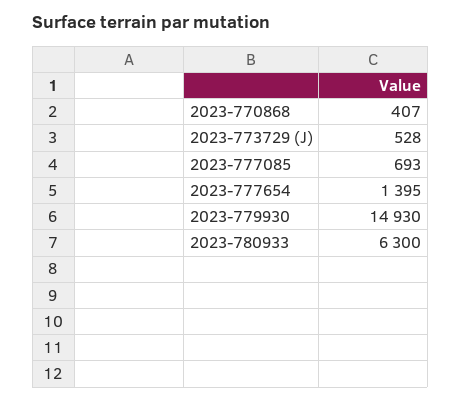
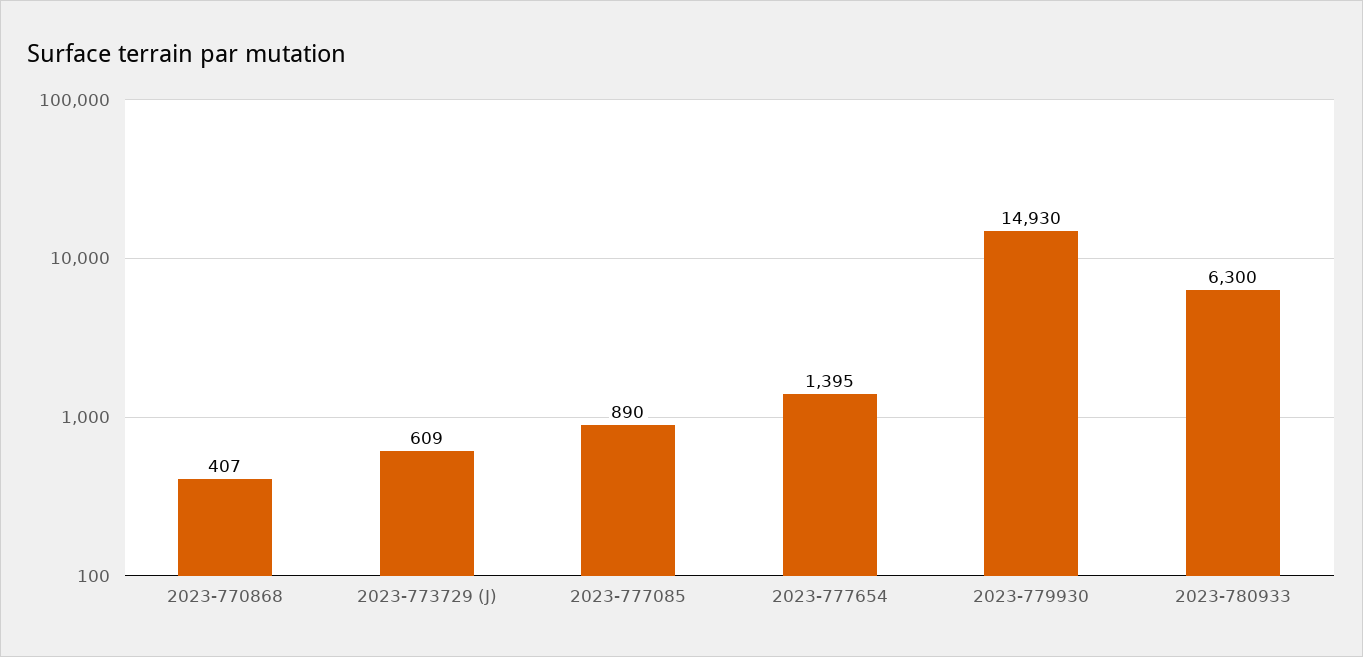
  {
    "2023-770868": 407,
-   "2023-773729 (J)": 528,
+   "2023-773729 (J)": 609,
-   "2023-777085": 693,
+   "2023-777085": 890,
    "2023-777654": 1395,
    "2023-779930": 14930,
    "2023-780933": 6300
  }

